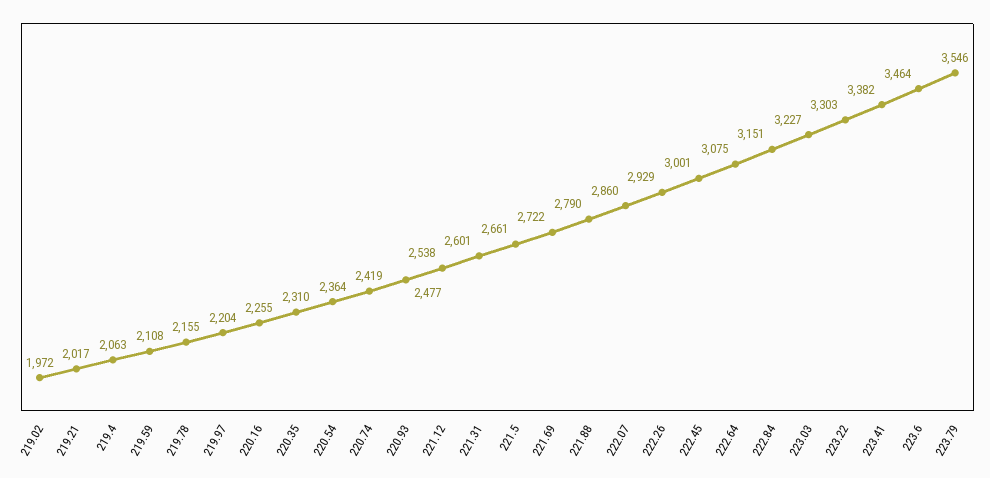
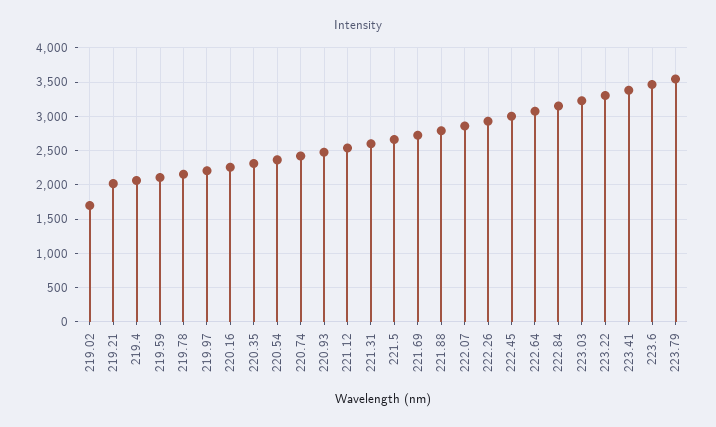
  {
-   "219.02": 1972,
+   "219.02": 1700,
    "219.21": 2017,
    "219.4": 2063,
    "219.59": 2108,
    "219.78": 2155,
    "219.97": 2204,
    "220.16": 2255,
    "220.35": 2310,
    "220.54": 2364,
    "220.74": 2419,
    "220.93": 2477,
    "221.12": 2538,
    "221.31": 2601,
    "221.5": 2661,
    "221.69": 2722,
    "221.88": 2790,
    "222.07": 2860,
    "222.26": 2929,
    "222.45": 3001,
    "222.64": 3075,
    "222.84": 3151,
    "223.03": 3227,
    "223.22": 3303,
    "223.41": 3382,
    "223.6": 3464,
    "223.79": 3546
  }

